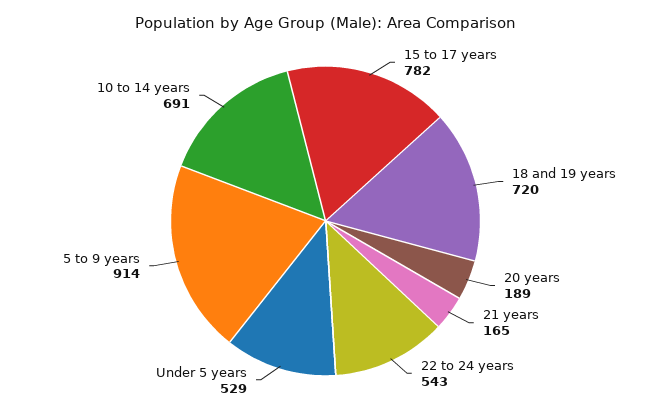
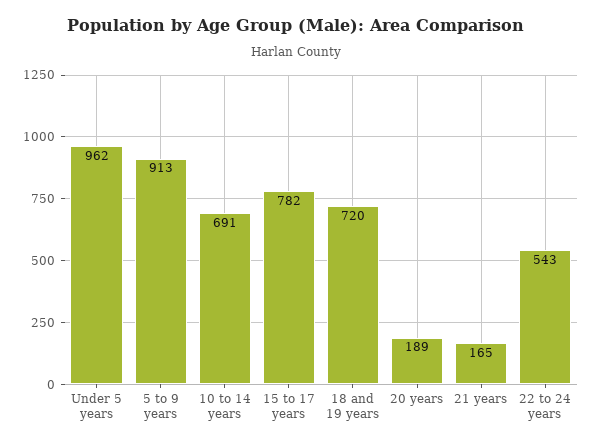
  {
    "15 to 17 years": 782,
    "18 and 19 years": 720,
    "20 years": 189,
    "21 years": 165,
    "22 to 24 years": 543,
-   "Under 5 years": 529,
+   "Under 5 years": 962,
-   "5 to 9 years": 914,
+   "5 to 9 years": 913,
    "10 to 14 years": 691
  }

